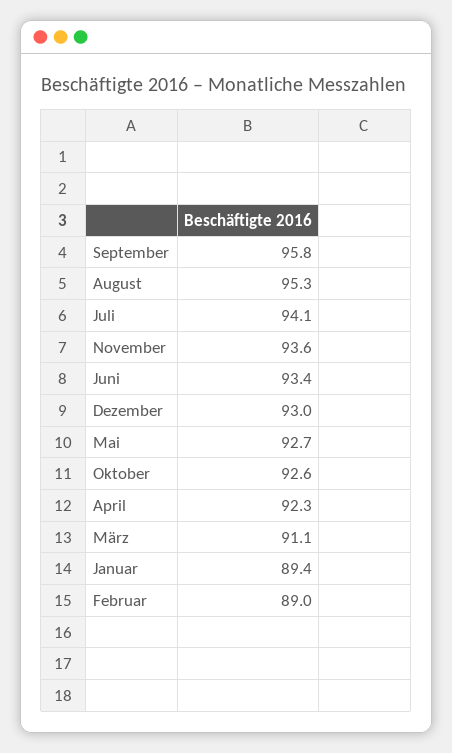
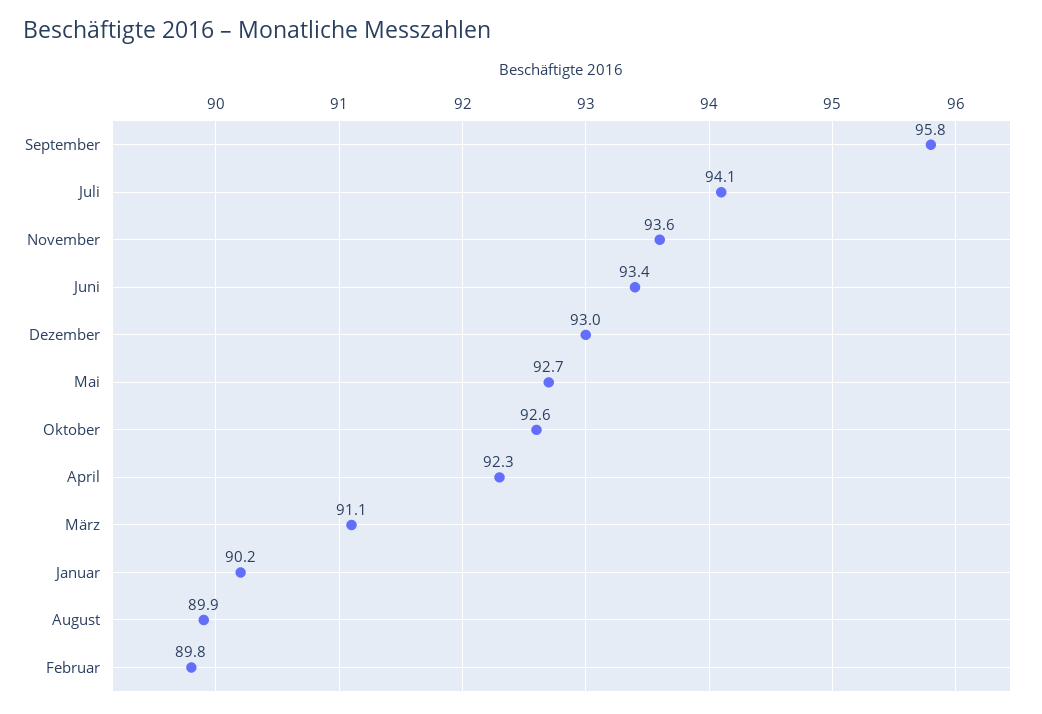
  {
    "September": 95.8,
-   "August": 95.3,
+   "August": 89.9,
    "Juli": 94.1,
    "November": 93.6,
    "Juni": 93.4,
    "Dezember": 93,
    "Mai": 92.7,
    "Oktober": 92.6,
    "April": 92.3,
    "März": 91.1,
-   "Januar": 89.4,
+   "Januar": 90.2,
-   "Februar": 89
+   "Februar": 89.8
  }

